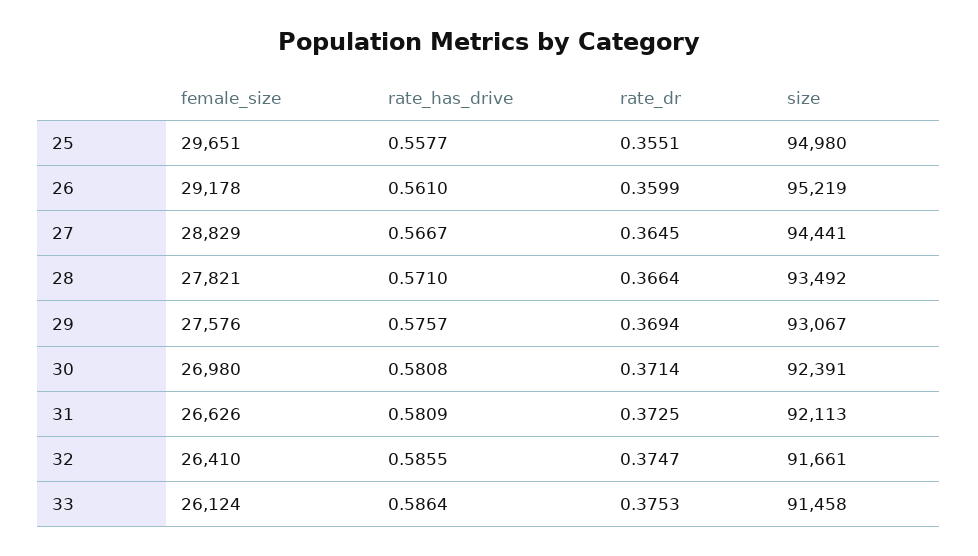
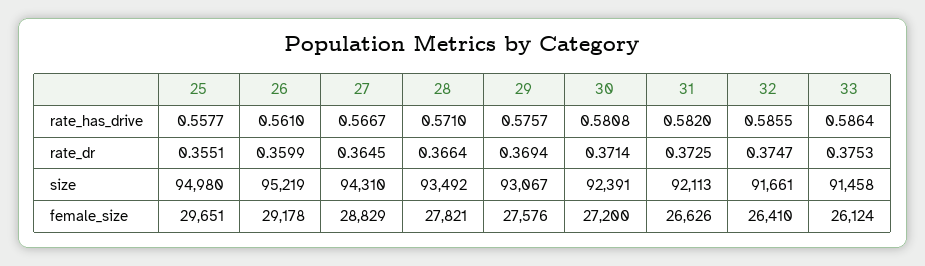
  {
    "female_size": {
      "25": 29651,
      "26": 29178,
      "27": 28829,
      "28": 27821,
      "29": 27576,
-     "30": 26980,
+     "30": 27200,
      "31": 26626,
      "32": 26410,
      "33": 26124
    },
    "rate_has_drive": {
      "25": 0.5577,
      "26": 0.561,
      "27": 0.5667,
      "28": 0.571,
      "29": 0.5757,
      "30": 0.5808,
-     "31": 0.5809,
+     "31": 0.582,
      "32": 0.5855,
      "33": 0.5864
    },
    "rate_dr": {
      "25": 0.3551,
      "26": 0.3599,
      "27": 0.3645,
      "28": 0.3664,
      "29": 0.3694,
      "30": 0.3714,
      "31": 0.3725,
      "32": 0.3747,
      "33": 0.3753
    },
    "size": {
      "25": 94980,
      "26": 95219,
-     "27": 94441,
+     "27": 94310,
      "28": 93492,
      "29": 93067,
      "30": 92391,
      "31": 92113,
      "32": 91661,
      "33": 91458
    }
  }

